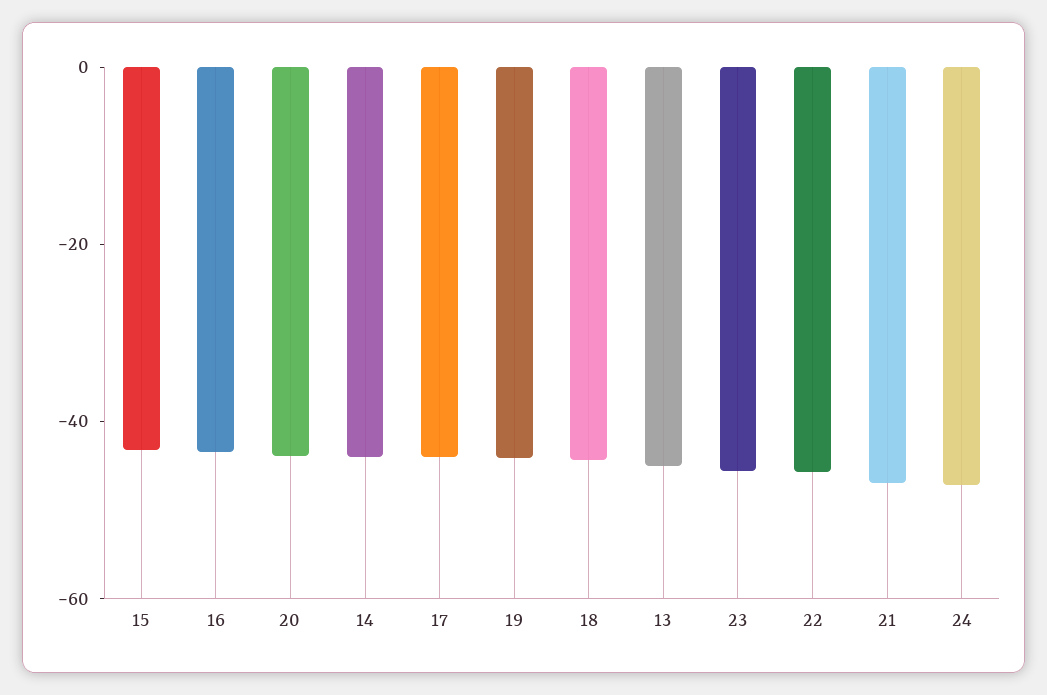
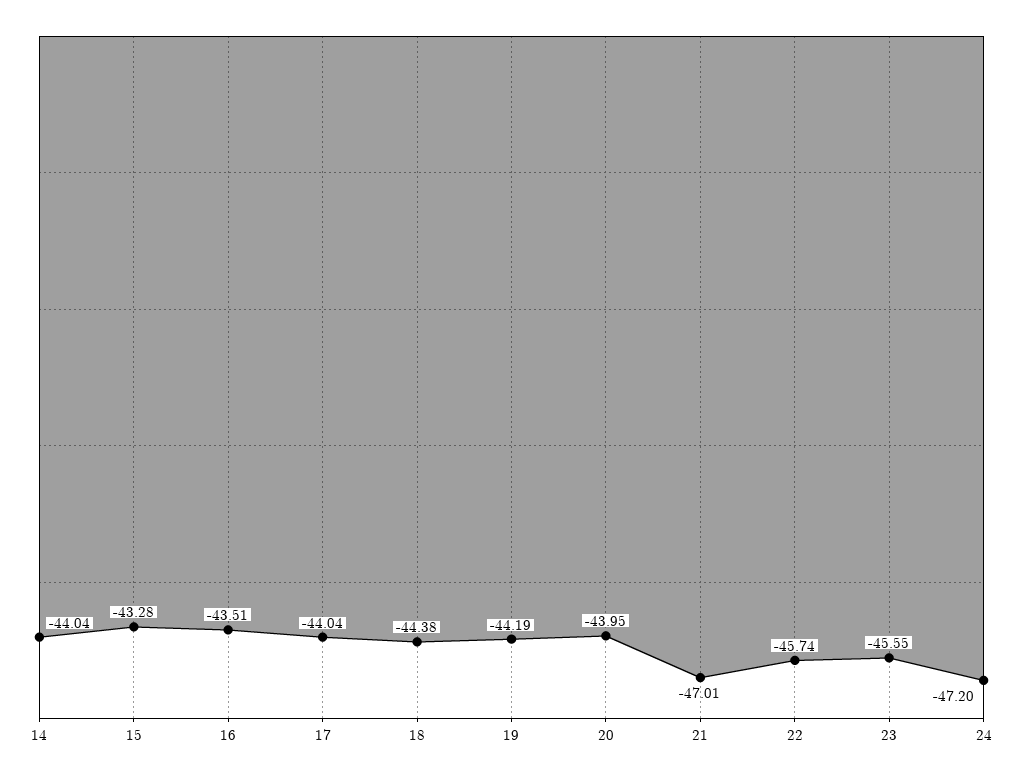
  {
    "15": -43.28,
    "16": -43.51,
    "20": -43.95,
    "14": -44.04,
    "17": -44.04,
    "19": -44.19,
    "18": -44.38,
-   "13": -45,
    "23": -45.55,
    "22": -45.74,
    "21": -47.01,
    "24": -47.2
  }

